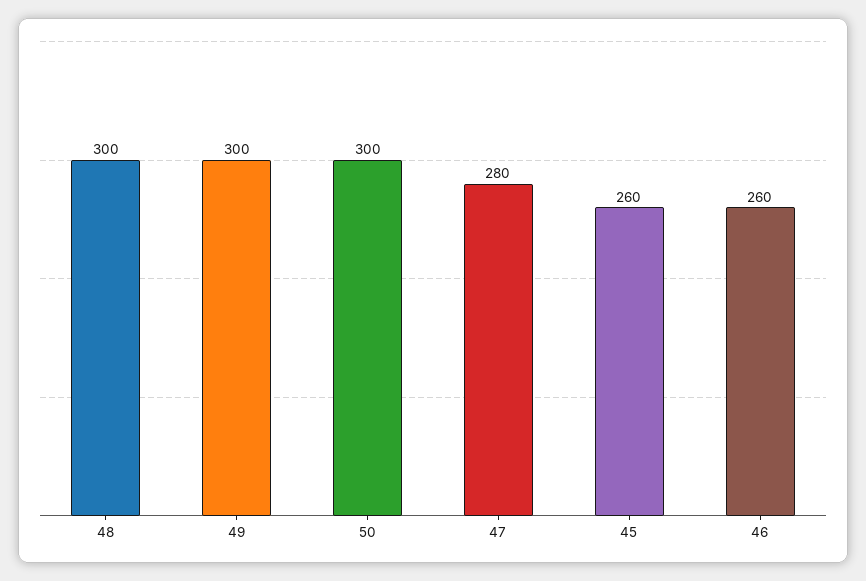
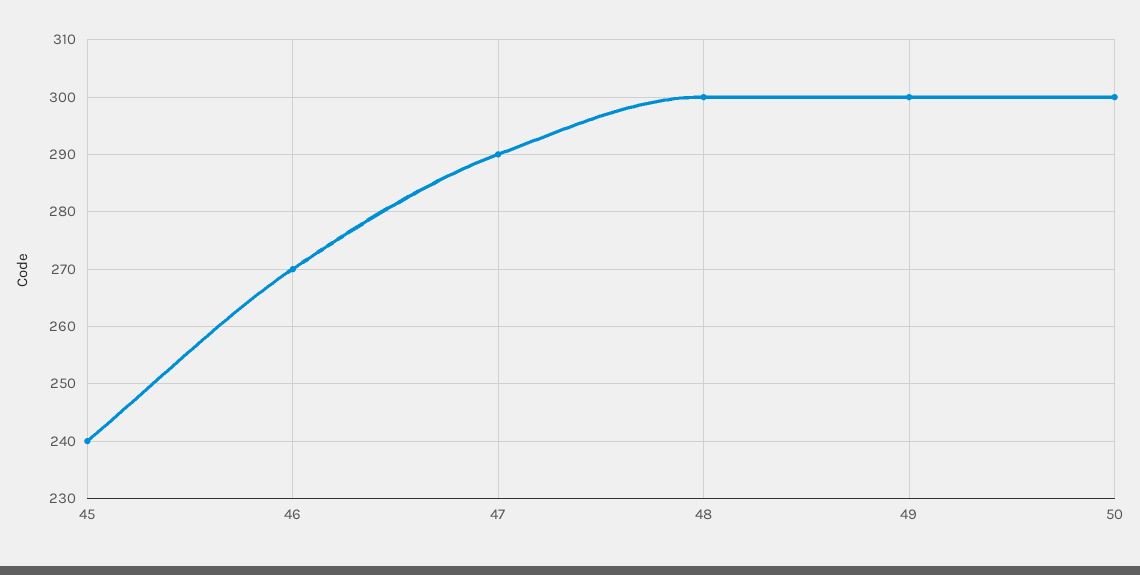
  {
    "48": 300,
    "49": 300,
    "50": 300,
-   "47": 280,
+   "47": 290,
-   "45": 260,
+   "45": 240,
-   "46": 260
+   "46": 270
  }

